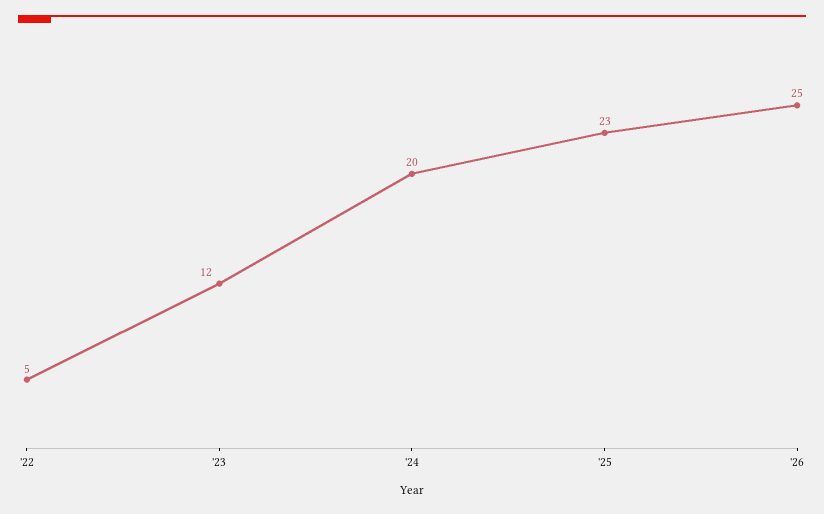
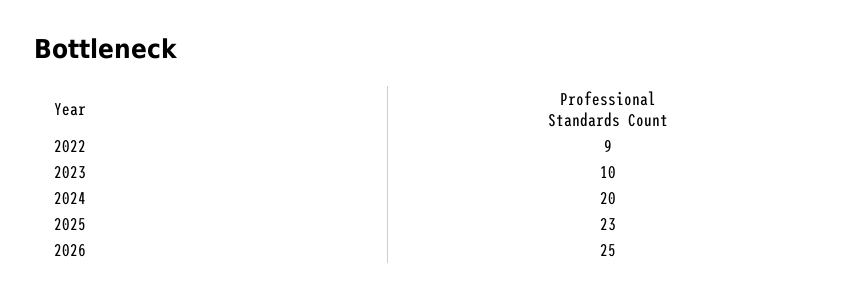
  {
-   "'22": 5,
+   "'22": 9,
-   "'23": 12,
+   "'23": 10,
    "'24": 20,
    "'25": 23,
    "'26": 25
  }

